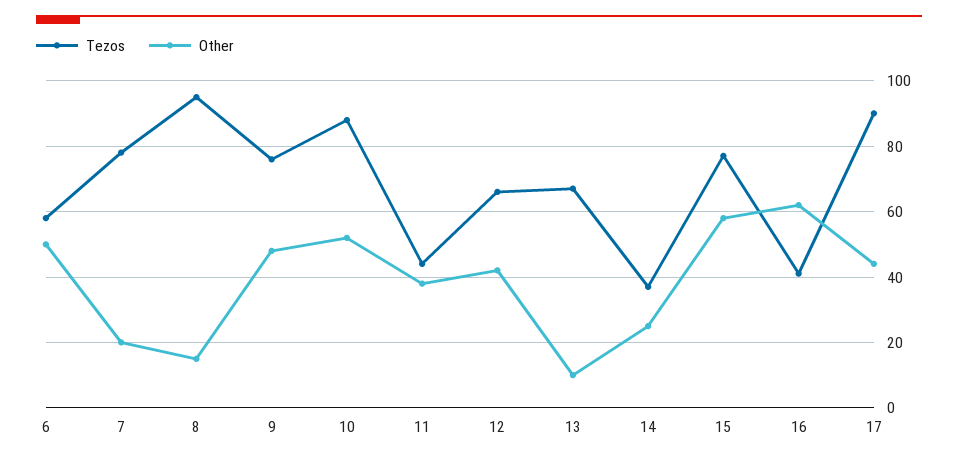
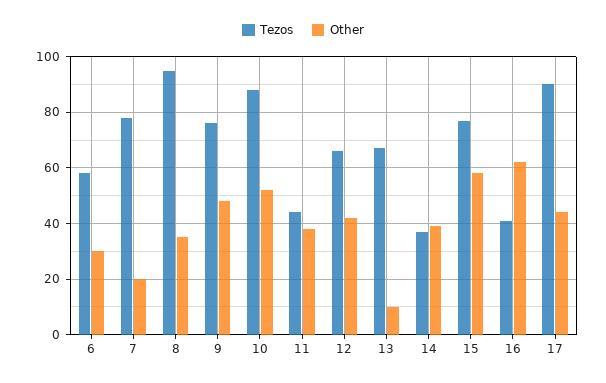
  {
    "Tezos": {
      "6": 60,
      "7": 80,
      "8": 95,
      "9": 75,
      "10": 90,
      "11": 45,
      "12": 65,
      "13": 65,
      "14": 35,
      "15": 75,
      "16": 40,
      "17": 90
    },
    "Other": {
-     "6": 50,
+     "6": 30,
      "7": 20,
-     "8": 15,
+     "8": 35,
      "9": 50,
      "10": 50,
      "11": 40,
      "12": 40,
      "13": 10,
-     "14": 25,
+     "14": 40,
      "15": 60,
      "16": 60,
      "17": 45
    }
  }

